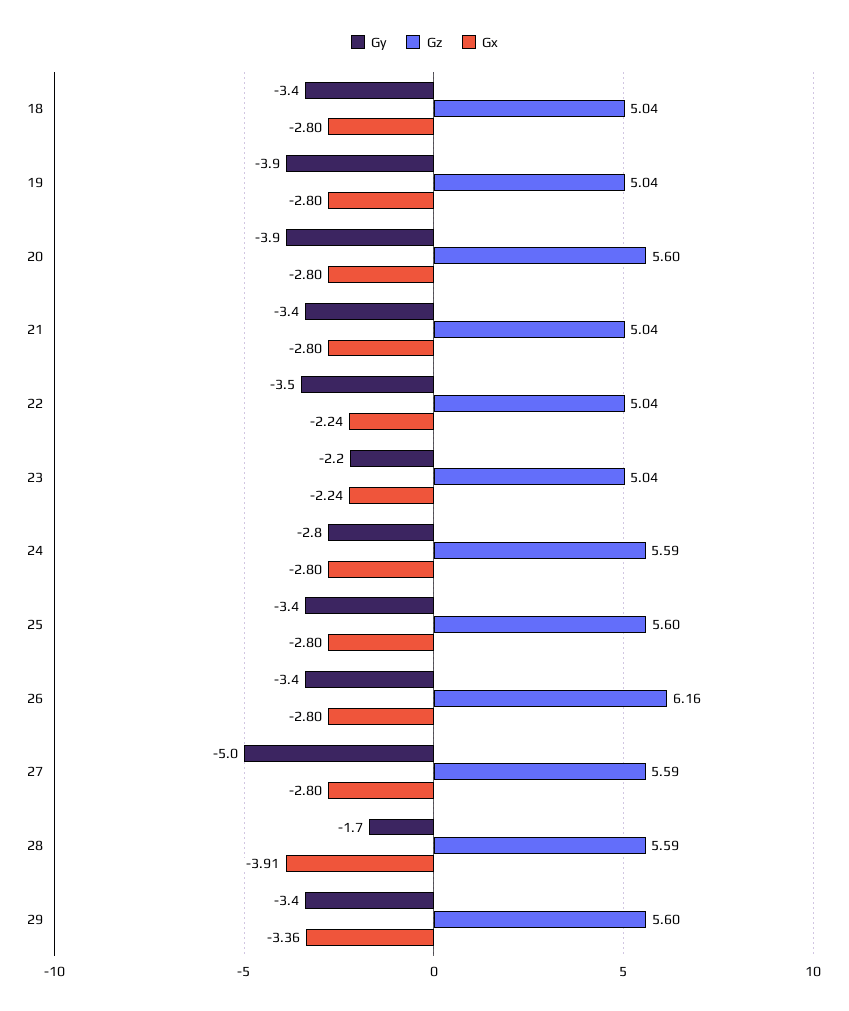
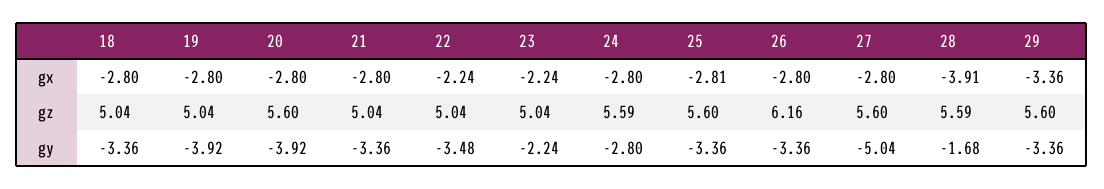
  {
    "Gy": {
      "18": -3.36,
      "19": -3.92,
      "20": -3.92,
      "21": -3.36,
      "22": -3.48,
      "23": -2.24,
      "24": -2.8,
      "25": -3.36,
      "26": -3.36,
      "27": -5.04,
      "28": -1.68,
      "29": -3.36
    },
    "Gz": {
      "18": 5.04,
      "19": 5.04,
      "20": 5.6,
      "21": 5.04,
      "22": 5.04,
      "23": 5.04,
      "24": 5.59,
      "25": 5.6,
      "26": 6.16,
-     "27": 5.59,
+     "27": 5.6,
      "28": 5.59,
      "29": 5.6
    },
    "Gx": {
      "18": -2.8,
      "19": -2.8,
      "20": -2.8,
      "21": -2.8,
      "22": -2.24,
      "23": -2.24,
      "24": -2.8,
-     "25": -2.8,
+     "25": -2.81,
      "26": -2.8,
      "27": -2.8,
      "28": -3.91,
      "29": -3.36
    }
  }

